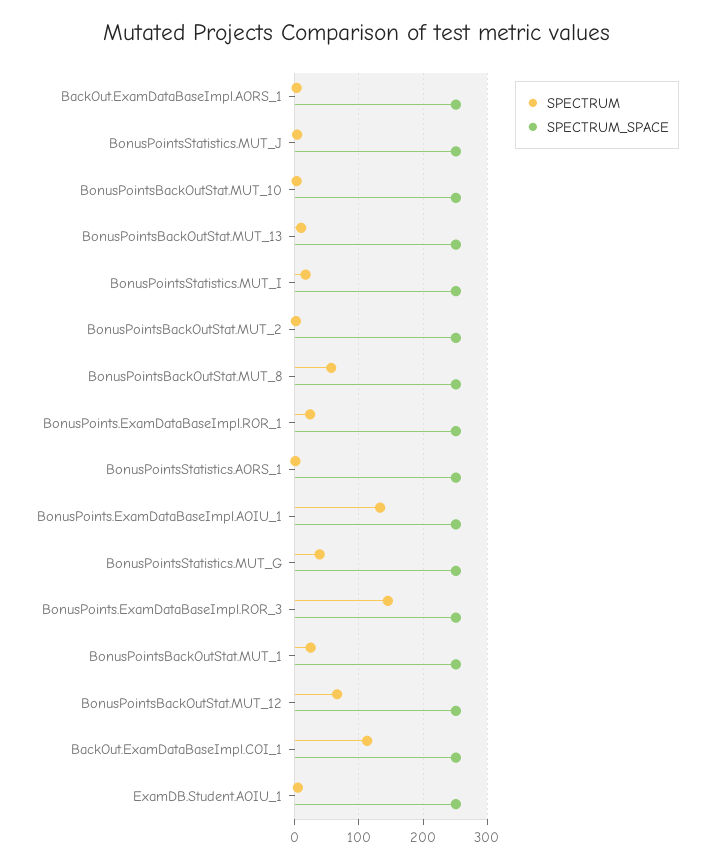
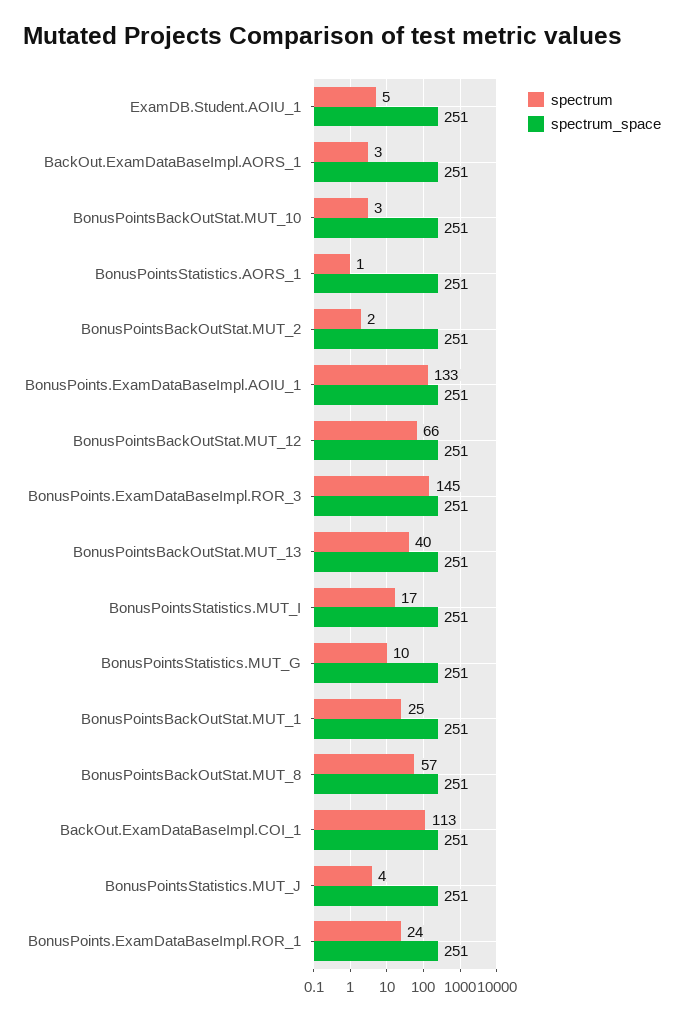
  {
    "SPECTRUM": {
      "BackOut.ExamDataBaseImpl.AORS_1": 3,
      "BonusPointsStatistics.MUT_J": 4,
      "BonusPointsBackOutStat.MUT_10": 3,
-     "BonusPointsBackOutStat.MUT_13": 10,
+     "BonusPointsBackOutStat.MUT_13": 40,
      "BonusPointsStatistics.MUT_I": 17,
      "BonusPointsBackOutStat.MUT_2": 2,
      "BonusPointsBackOutStat.MUT_8": 57,
      "BonusPoints.ExamDataBaseImpl.ROR_1": 24,
      "BonusPointsStatistics.AORS_1": 1,
      "BonusPoints.ExamDataBaseImpl.AOIU_1": 133,
-     "BonusPointsStatistics.MUT_G": 40,
+     "BonusPointsStatistics.MUT_G": 10,
      "BonusPoints.ExamDataBaseImpl.ROR_3": 145,
      "BonusPointsBackOutStat.MUT_1": 25,
      "BonusPointsBackOutStat.MUT_12": 66,
      "BackOut.ExamDataBaseImpl.COI_1": 113,
      "ExamDB.Student.AOIU_1": 5
    },
    "SPECTRUM_SPACE": {
      "BackOut.ExamDataBaseImpl.AORS_1": 251,
      "BonusPointsStatistics.MUT_J": 251,
      "BonusPointsBackOutStat.MUT_10": 251,
      "BonusPointsBackOutStat.MUT_13": 251,
      "BonusPointsStatistics.MUT_I": 251,
      "BonusPointsBackOutStat.MUT_2": 251,
      "BonusPointsBackOutStat.MUT_8": 251,
      "BonusPoints.ExamDataBaseImpl.ROR_1": 251,
      "BonusPointsStatistics.AORS_1": 251,
      "BonusPoints.ExamDataBaseImpl.AOIU_1": 251,
      "BonusPointsStatistics.MUT_G": 251,
      "BonusPoints.ExamDataBaseImpl.ROR_3": 251,
      "BonusPointsBackOutStat.MUT_1": 251,
      "BonusPointsBackOutStat.MUT_12": 251,
      "BackOut.ExamDataBaseImpl.COI_1": 251,
      "ExamDB.Student.AOIU_1": 251
    }
  }

